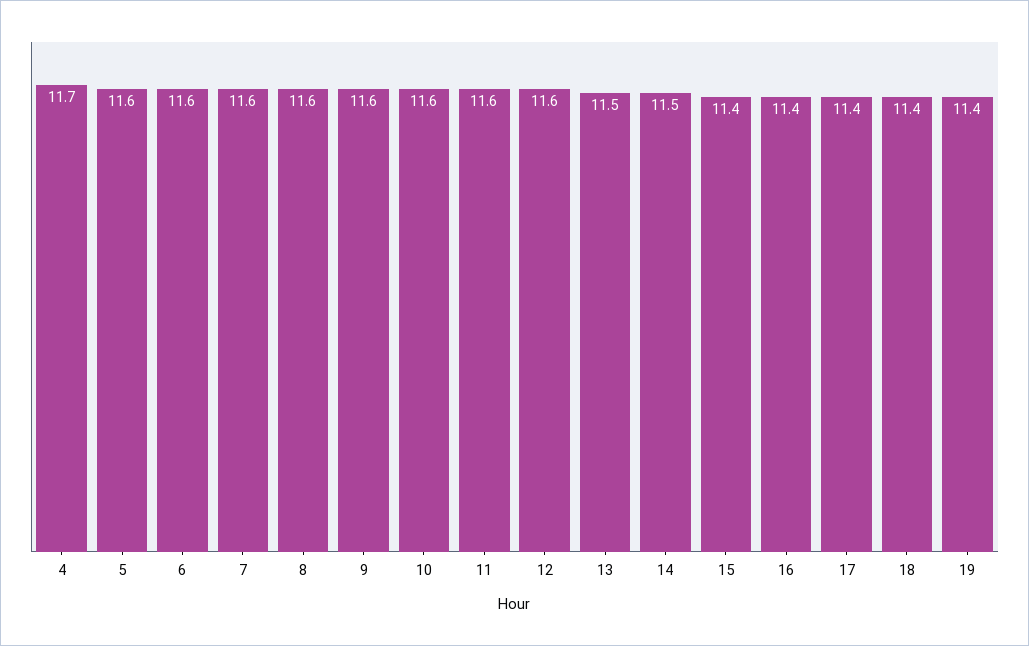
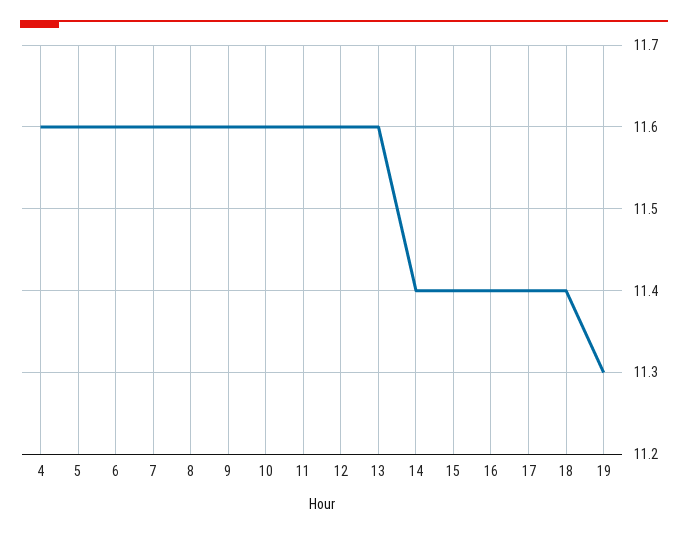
  {
-   "4": 11.7,
+   "4": 11.6,
    "5": 11.6,
    "6": 11.6,
    "7": 11.6,
    "8": 11.6,
    "9": 11.6,
    "10": 11.6,
    "11": 11.6,
    "12": 11.6,
-   "13": 11.5,
+   "13": 11.6,
-   "14": 11.5,
+   "14": 11.4,
    "15": 11.4,
    "16": 11.4,
    "17": 11.4,
    "18": 11.4,
-   "19": 11.4
+   "19": 11.3
  }

